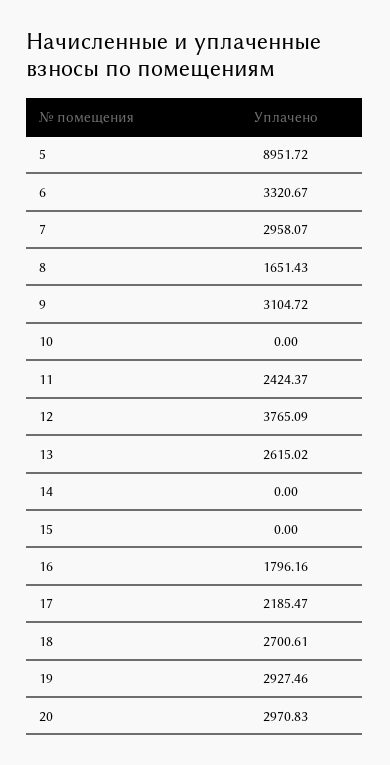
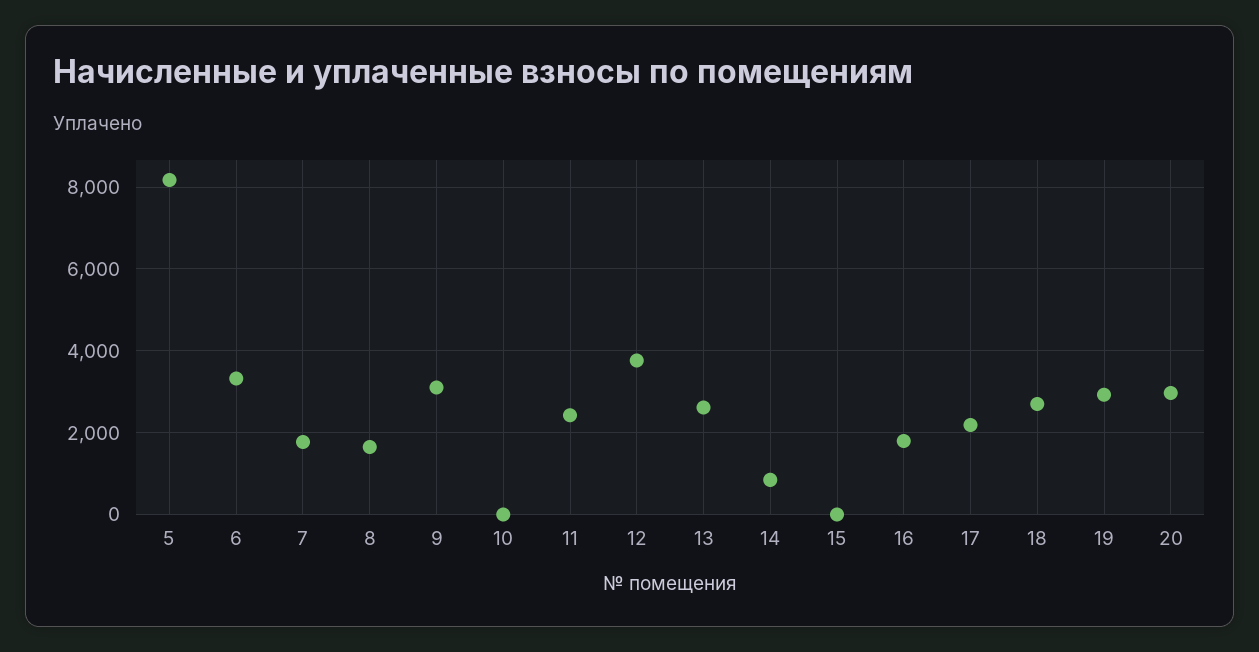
  {
-   "5": 8951.72,
+   "5": 8200,
    "6": 3320.67,
-   "7": 2958.07,
+   "7": 1800,
    "8": 1651.43,
    "9": 3104.72,
    "10": 0,
    "11": 2424.37,
    "12": 3765.09,
    "13": 2615.02,
-   "14": 0,
+   "14": 800,
    "15": 0,
    "16": 1796.16,
    "17": 2185.47,
    "18": 2700.61,
    "19": 2927.46,
    "20": 2970.83
  }

